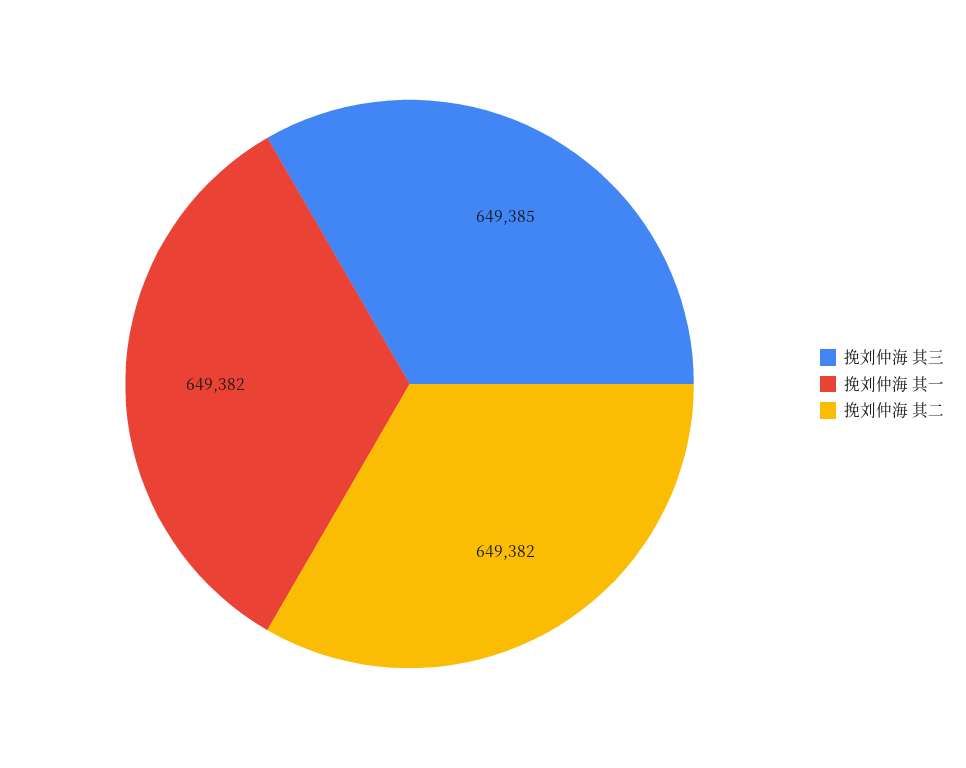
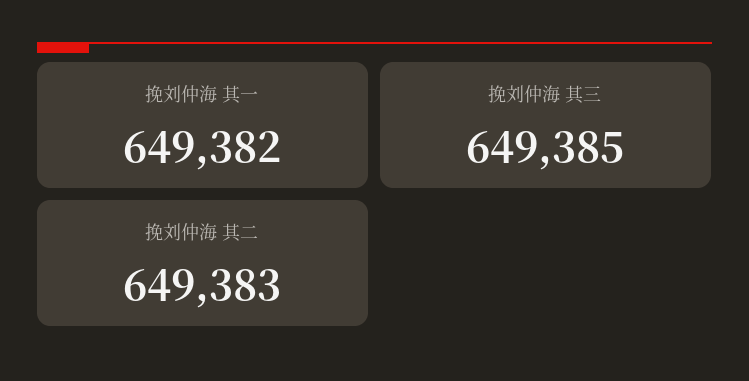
  {
    "挽刘仲海 其三": 649385,
    "挽刘仲海 其一": 649382,
-   "挽刘仲海 其二": 649382
+   "挽刘仲海 其二": 649383
  }

